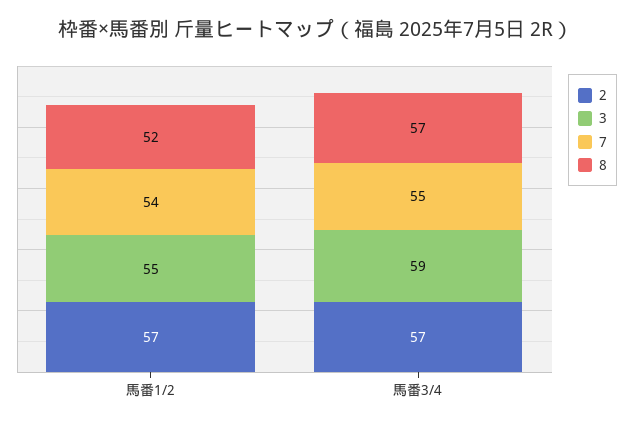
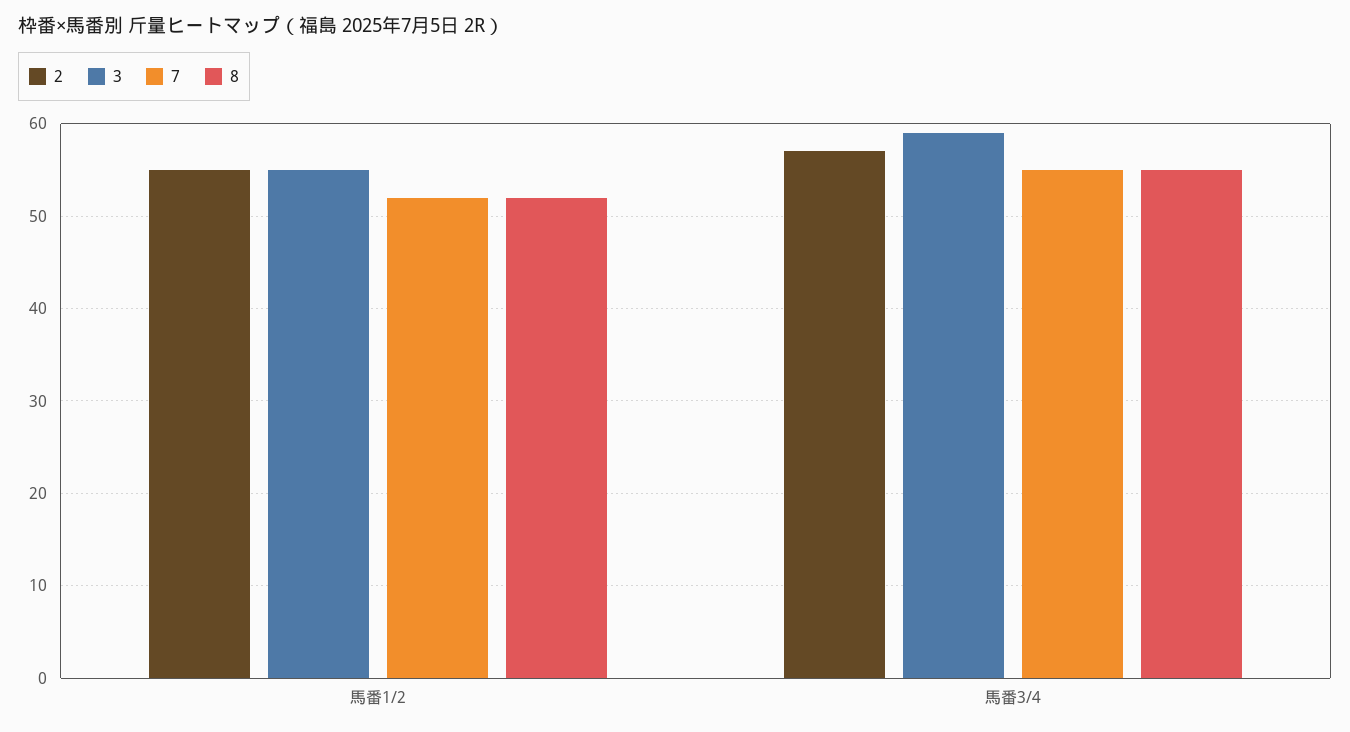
  {
    "2": {
-     "馬番1/2": 57,
+     "馬番1/2": 55,
      "馬番3/4": 57
    },
    "3": {
      "馬番1/2": 55,
      "馬番3/4": 59
    },
    "7": {
-     "馬番1/2": 54,
+     "馬番1/2": 52,
      "馬番3/4": 55
    },
    "8": {
      "馬番1/2": 52,
-     "馬番3/4": 57
+     "馬番3/4": 55
    }
  }

